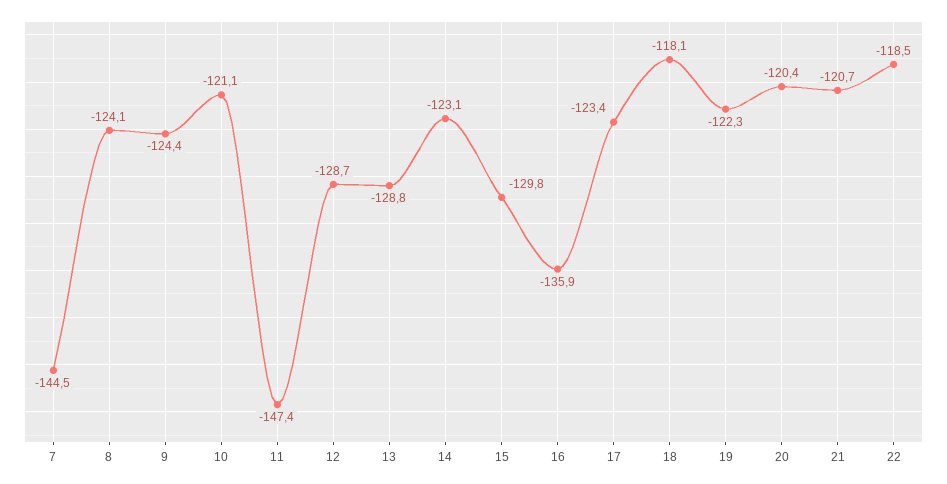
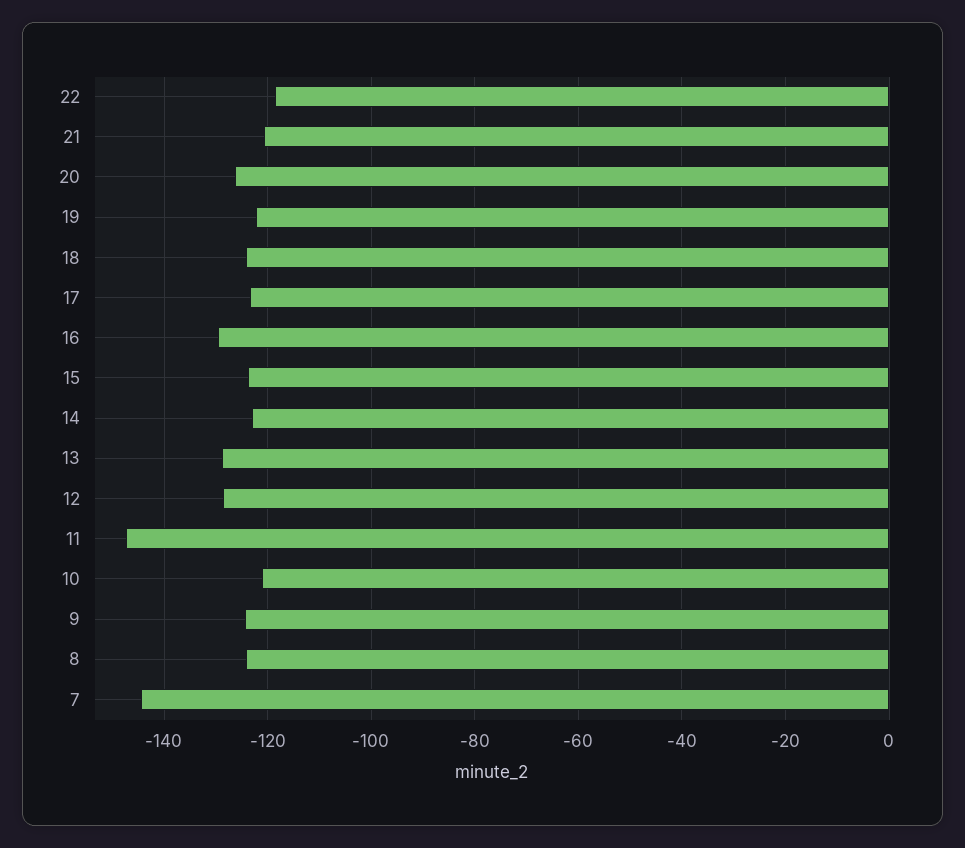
  {
    "7": -144.5,
    "8": -124.1,
    "9": -124.4,
    "10": -121.1,
    "11": -147.4,
    "12": -128.7,
    "13": -128.8,
    "14": -123.1,
-   "15": -129.8,
+   "15": -124,
-   "16": -135.9,
+   "16": -130,
    "17": -123.4,
-   "18": -118.1,
+   "18": -124,
    "19": -122.3,
-   "20": -120.4,
+   "20": -126,
    "21": -120.7,
    "22": -118.5
  }

